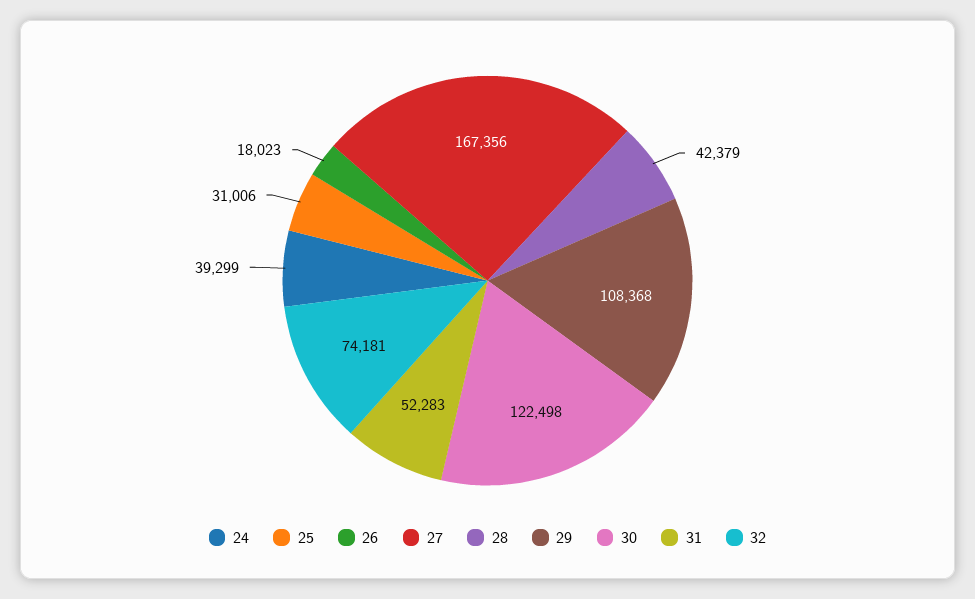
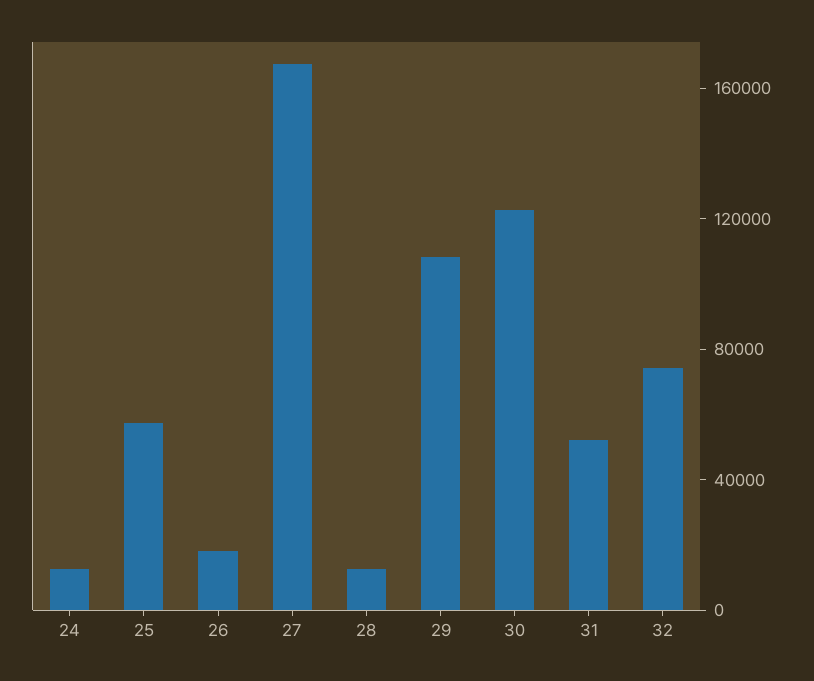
  {
-   "24": 39299,
+   "24": 10000,
-   "25": 31006,
+   "25": 60000,
    "26": 18023,
    "27": 167356,
-   "28": 42379,
+   "28": 10000,
    "29": 108368,
    "30": 122498,
    "31": 52283,
    "32": 74181
  }

